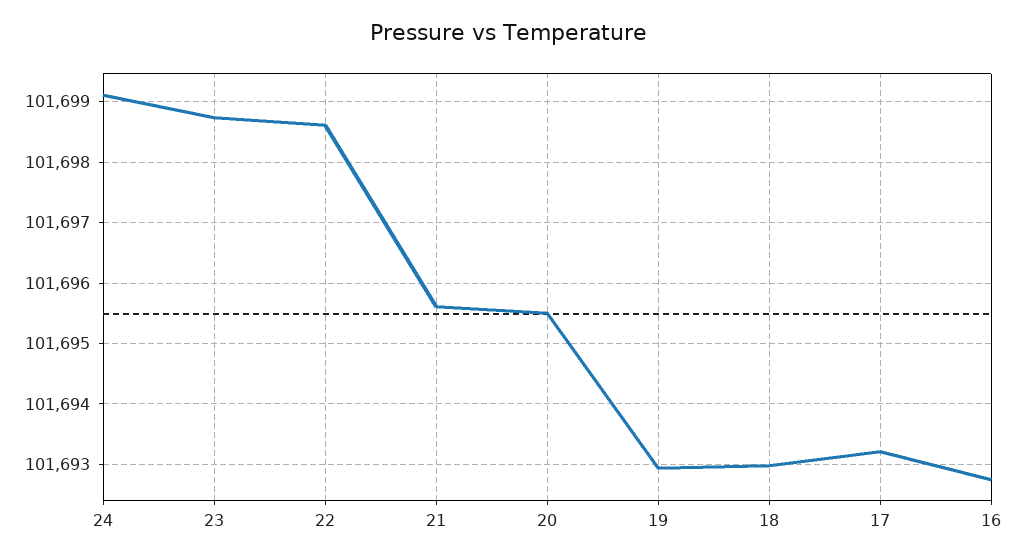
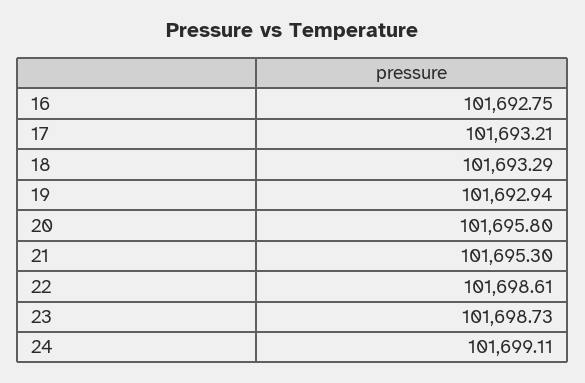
  {
    "24": 101699.11,
    "23": 101698.73,
    "22": 101698.61,
-   "21": 101695.6,
+   "21": 101695.3,
-   "20": 101695.5,
+   "20": 101695.8,
    "19": 101692.94,
-   "18": 101693,
+   "18": 101693.29,
    "17": 101693.21,
    "16": 101692.75
  }

